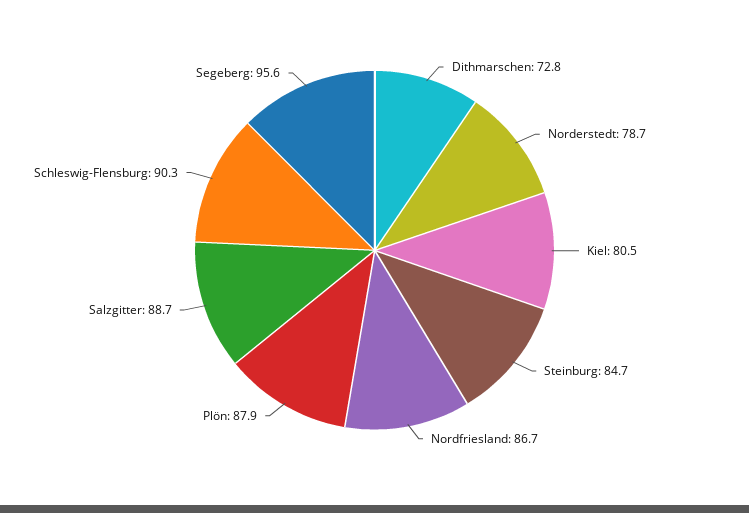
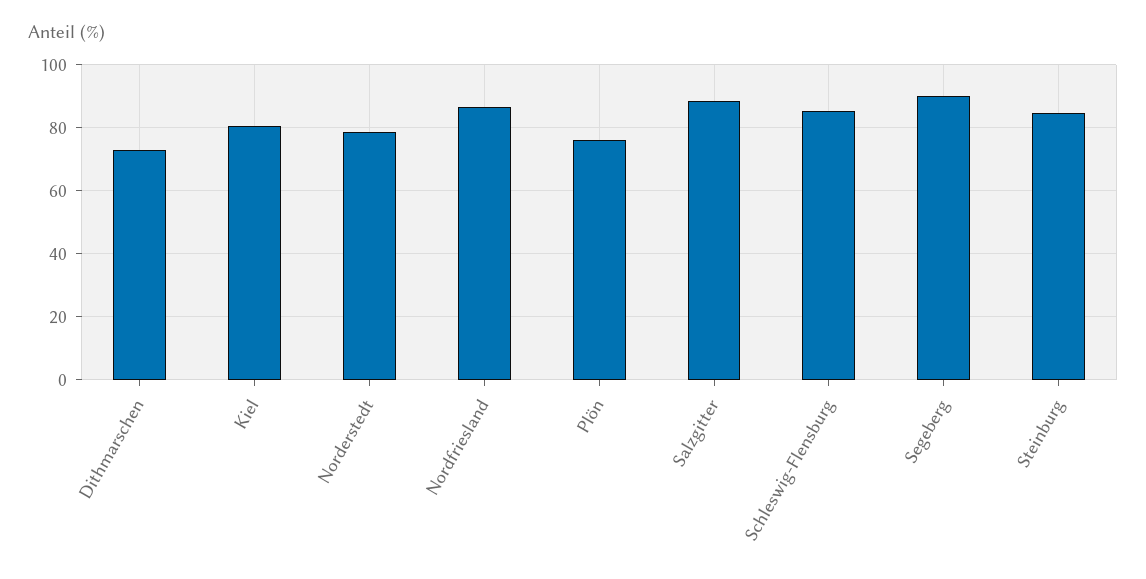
  {
    "Dithmarschen": 72.8,
    "Norderstedt": 78.7,
    "Kiel": 80.5,
    "Steinburg": 84.7,
    "Nordfriesland": 86.7,
-   "Plön": 87.9,
+   "Plön": 76,
    "Salzgitter": 88.7,
-   "Schleswig-Flensburg": 90.3,
+   "Schleswig-Flensburg": 86,
-   "Segeberg": 95.6
+   "Segeberg": 90
  }

